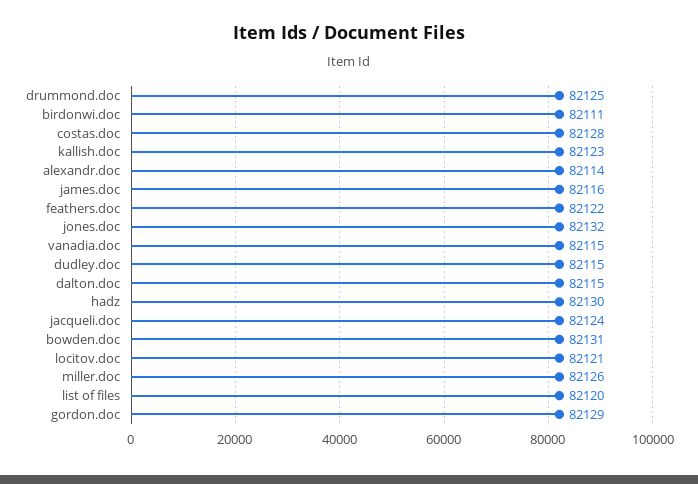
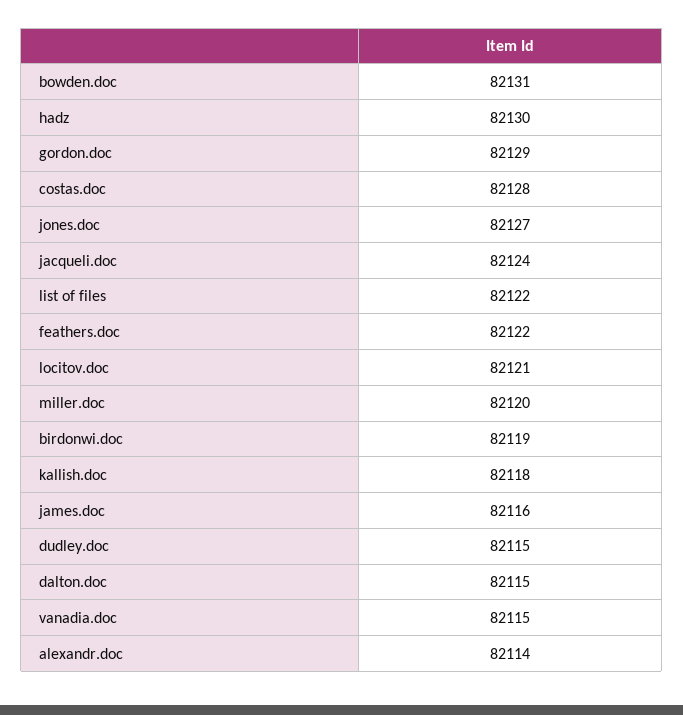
  {
-   "drummond.doc": 82125,
-   "birdonwi.doc": 82111,
+   "birdonwi.doc": 82119,
    "costas.doc": 82128,
-   "kallish.doc": 82123,
+   "kallish.doc": 82118,
    "alexandr.doc": 82114,
    "james.doc": 82116,
    "feathers.doc": 82122,
-   "jones.doc": 82132,
+   "jones.doc": 82127,
    "vanadia.doc": 82115,
    "dudley.doc": 82115,
    "dalton.doc": 82115,
    "hadz": 82130,
    "jacqueli.doc": 82124,
    "bowden.doc": 82131,
    "locitov.doc": 82121,
-   "miller.doc": 82126,
+   "miller.doc": 82120,
-   "list of files": 82120,
+   "list of files": 82122,
    "gordon.doc": 82129
  }

